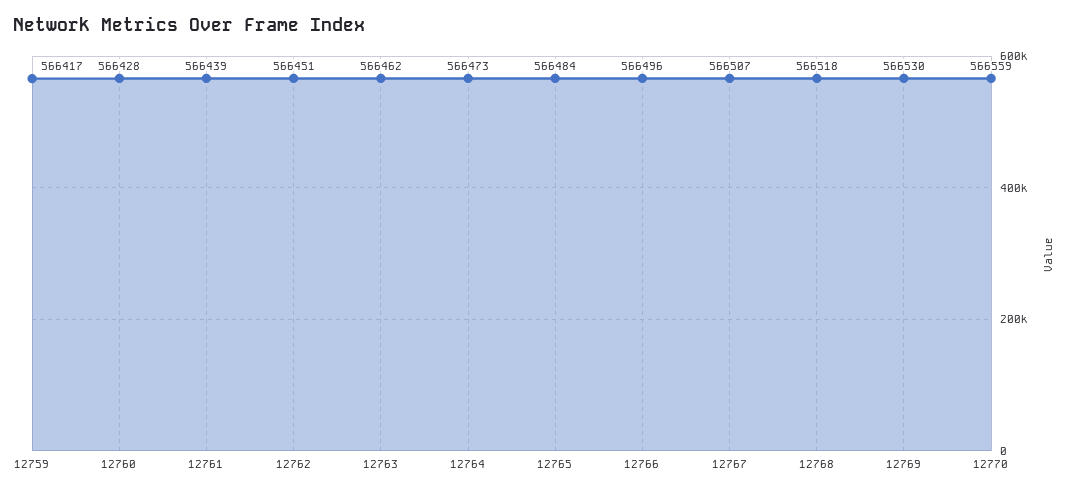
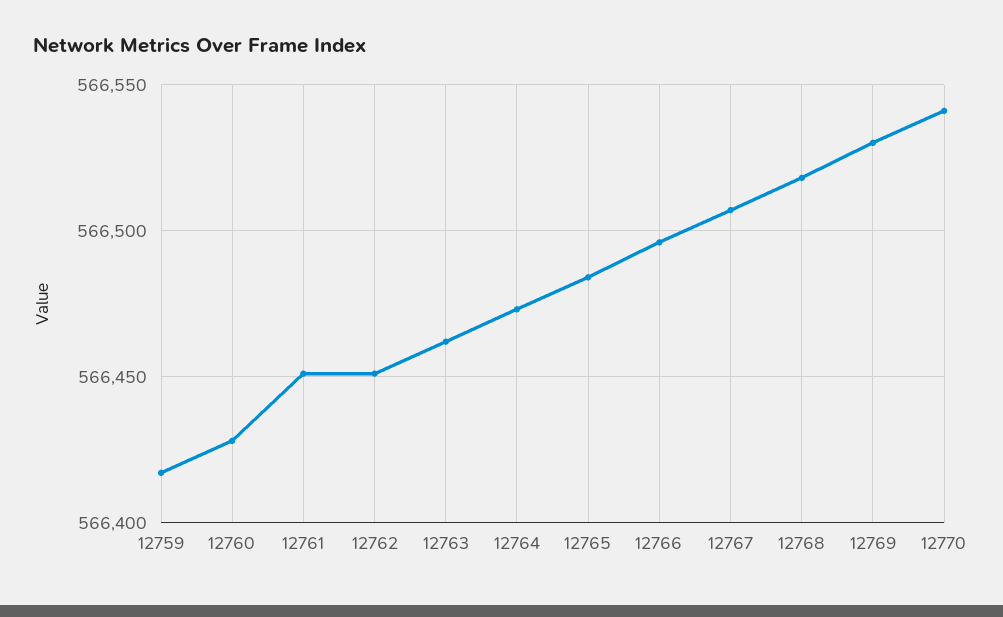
  {
    "12759": 566417,
    "12760": 566428,
-   "12761": 566439,
+   "12761": 566450,
    "12762": 566451,
    "12763": 566462,
    "12764": 566473,
    "12765": 566484,
    "12766": 566496,
    "12767": 566507,
    "12768": 566518,
    "12769": 566530,
-   "12770": 566559
+   "12770": 566540
  }

